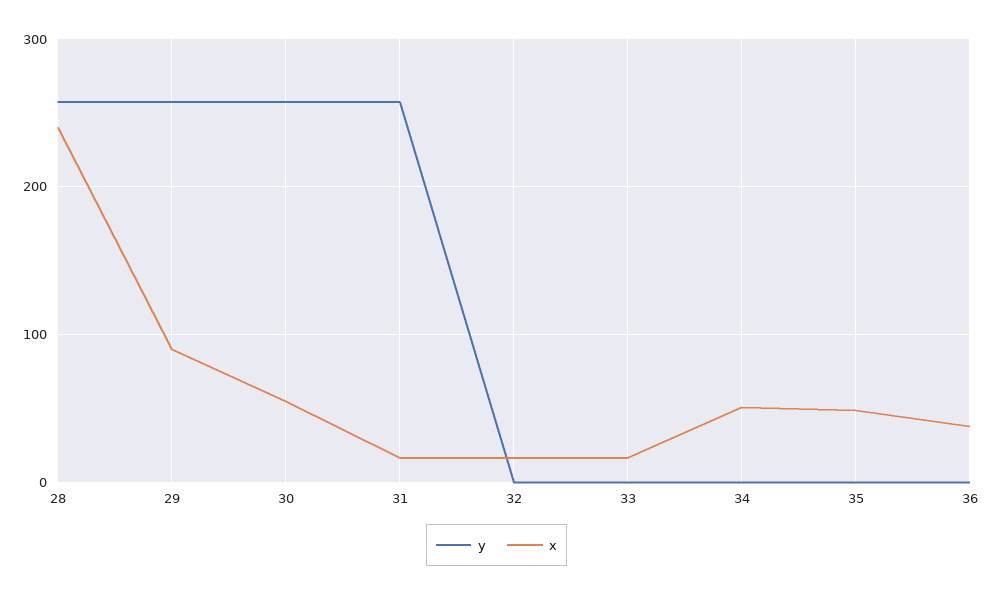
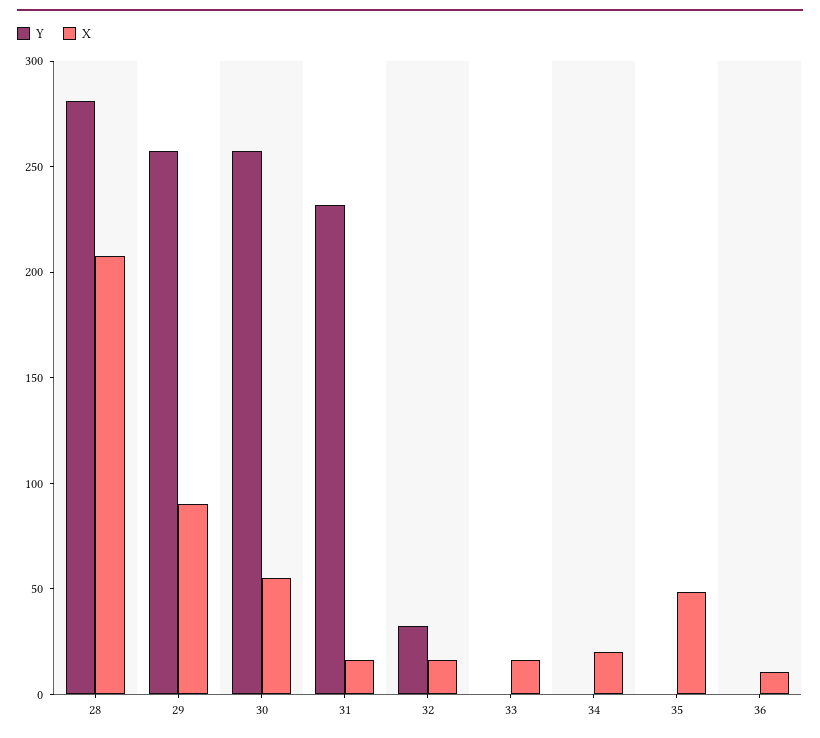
  {
    "y": {
-     "28": 260,
+     "28": 280,
      "29": 260,
      "30": 260,
-     "31": 260,
+     "31": 230,
-     "32": 0,
+     "32": 30,
      "33": 0,
      "34": 0,
      "35": 0,
      "36": 0
    },
    "x": {
-     "28": 240,
+     "28": 210,
      "29": 90,
      "30": 50,
      "31": 20,
      "32": 20,
      "33": 20,
-     "34": 50,
+     "34": 20,
      "35": 50,
-     "36": 40
+     "36": 10
    }
  }

